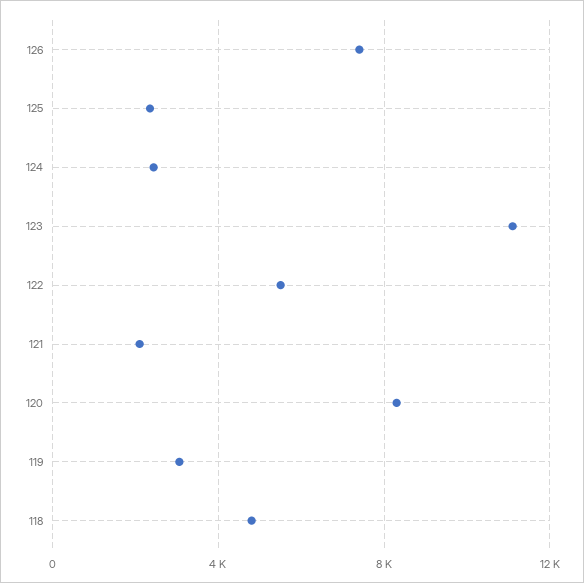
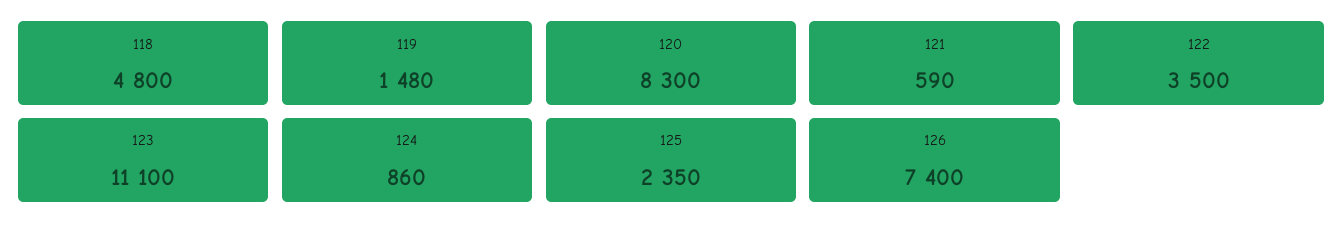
  {
    "126": 7400,
    "125": 2350,
-   "124": 2500,
+   "124": 860,
    "123": 11100,
-   "122": 5500,
+   "122": 3500,
-   "121": 2000,
+   "121": 590,
    "120": 8300,
-   "119": 3000,
+   "119": 1480,
    "118": 4800
  }

